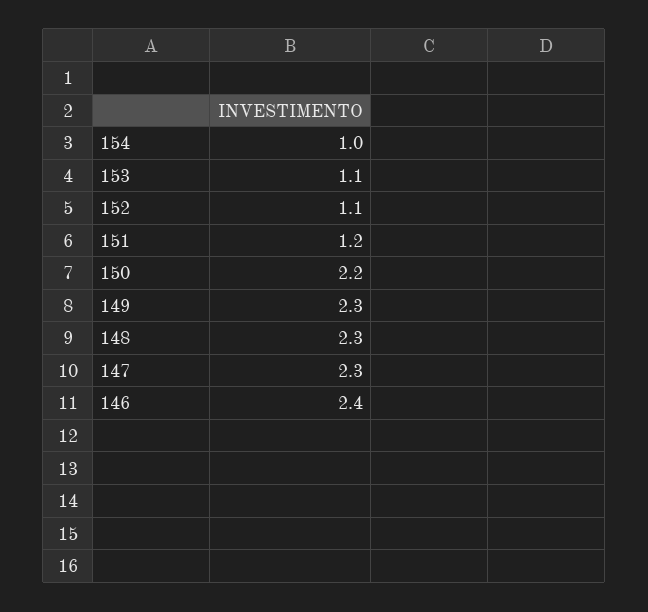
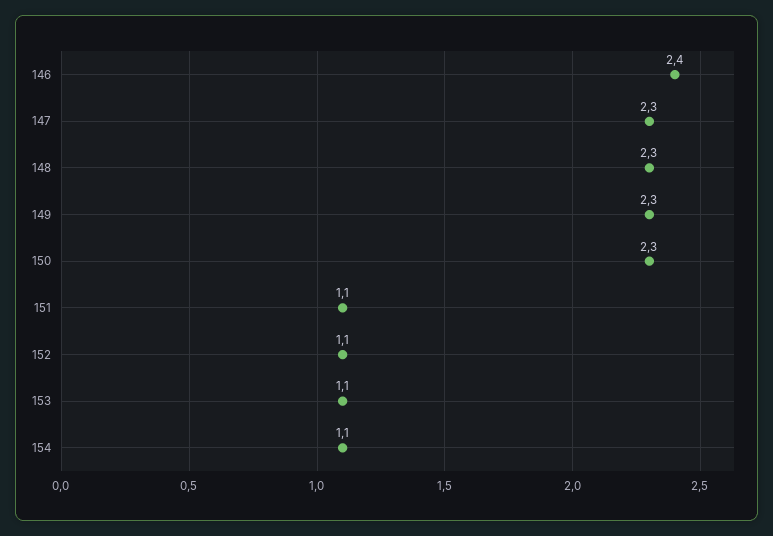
  {
-   "154": 1,
+   "154": 1.1,
    "153": 1.1,
    "152": 1.1,
-   "151": 1.2,
+   "151": 1.1,
-   "150": 2.2,
+   "150": 2.3,
    "149": 2.3,
    "148": 2.3,
    "147": 2.3,
    "146": 2.4
  }

